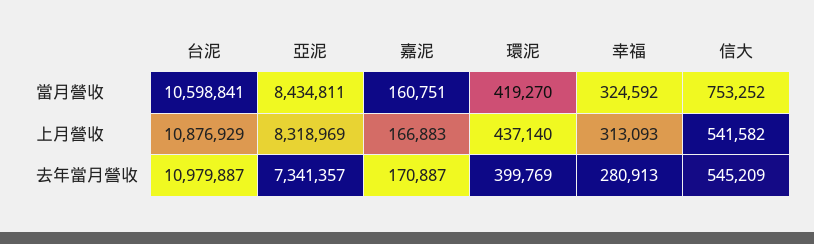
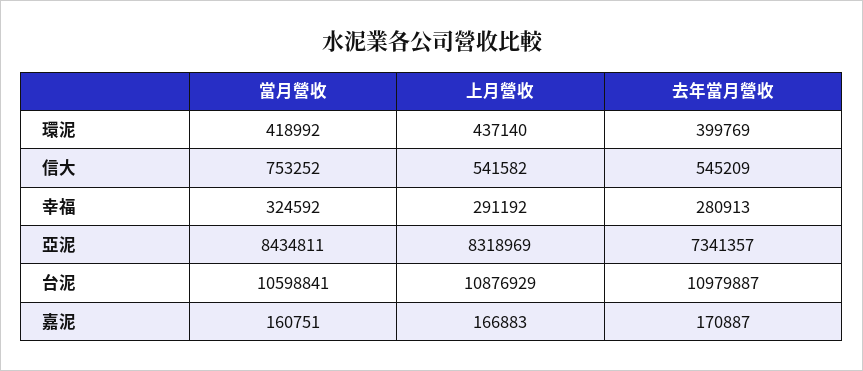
  {
    "台泥": {
      "當月營收": 10598841,
      "上月營收": 10876929,
      "去年當月營收": 10979887
    },
    "亞泥": {
      "當月營收": 8434811,
      "上月營收": 8318969,
      "去年當月營收": 7341357
    },
    "嘉泥": {
      "當月營收": 160751,
      "上月營收": 166883,
      "去年當月營收": 170887
    },
    "環泥": {
-     "當月營收": 419270,
+     "當月營收": 418992,
      "上月營收": 437140,
      "去年當月營收": 399769
    },
    "幸福": {
      "當月營收": 324592,
-     "上月營收": 313093,
+     "上月營收": 291192,
      "去年當月營收": 280913
    },
    "信大": {
      "當月營收": 753252,
      "上月營收": 541582,
      "去年當月營收": 545209
    }
  }

